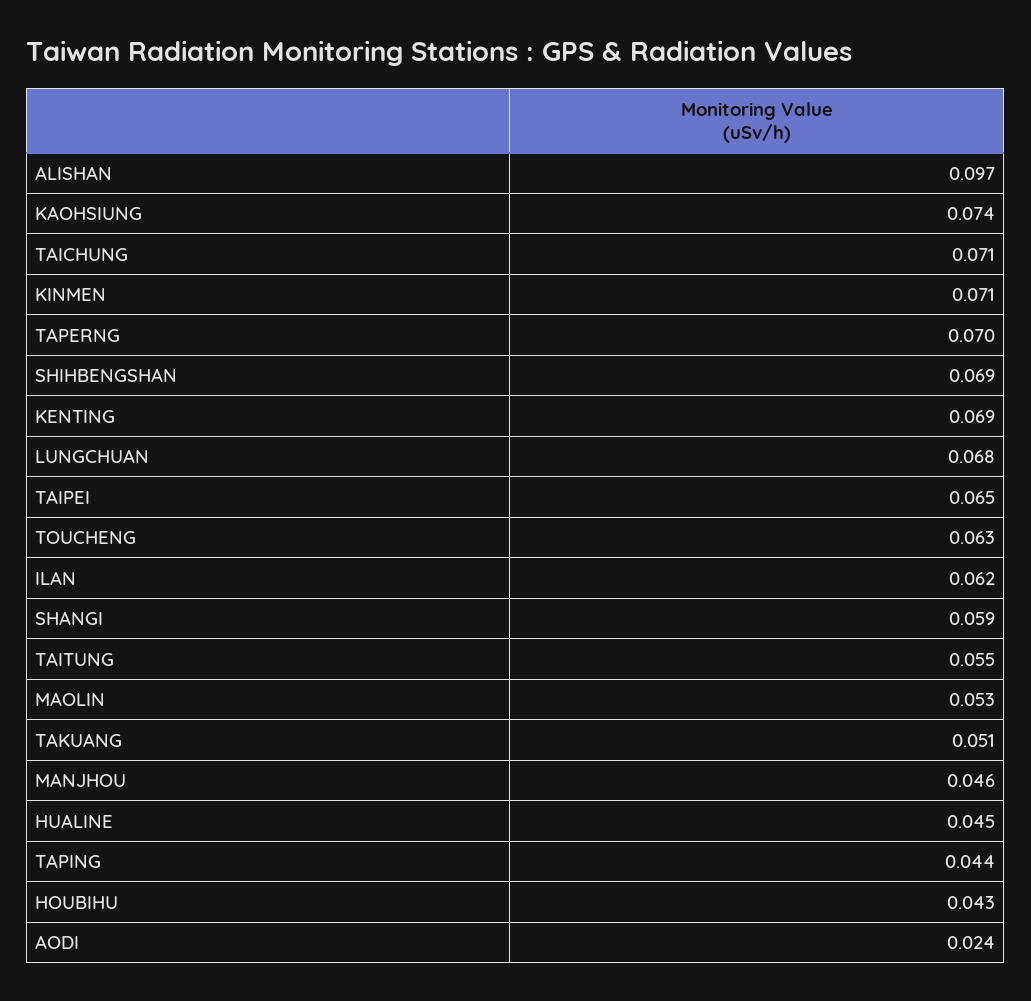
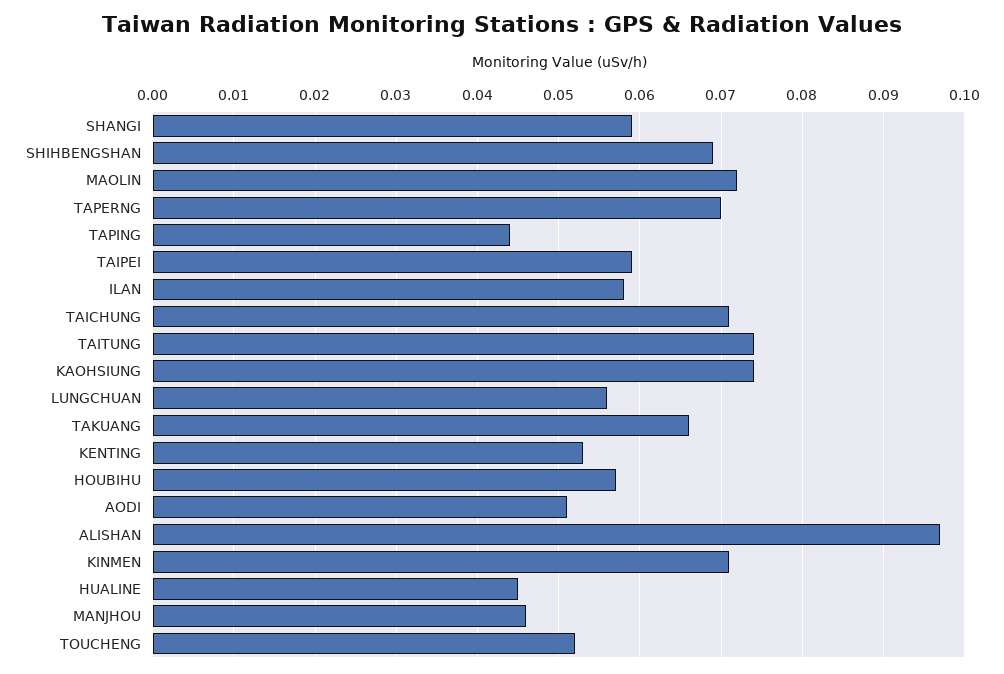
  {
    "ALISHAN": 0.097,
    "KAOHSIUNG": 0.074,
    "TAICHUNG": 0.071,
    "KINMEN": 0.071,
    "TAPERNG": 0.07,
    "SHIHBENGSHAN": 0.069,
-   "KENTING": 0.069,
+   "KENTING": 0.053,
-   "LUNGCHUAN": 0.068,
+   "LUNGCHUAN": 0.056,
-   "TAIPEI": 0.065,
+   "TAIPEI": 0.059,
-   "TOUCHENG": 0.063,
+   "TOUCHENG": 0.052,
-   "ILAN": 0.062,
+   "ILAN": 0.058,
    "SHANGI": 0.059,
-   "TAITUNG": 0.055,
+   "TAITUNG": 0.074,
-   "MAOLIN": 0.053,
+   "MAOLIN": 0.072,
-   "TAKUANG": 0.051,
+   "TAKUANG": 0.066,
    "MANJHOU": 0.046,
    "HUALINE": 0.045,
    "TAPING": 0.044,
-   "HOUBIHU": 0.043,
+   "HOUBIHU": 0.057,
-   "AODI": 0.024
+   "AODI": 0.051
  }

